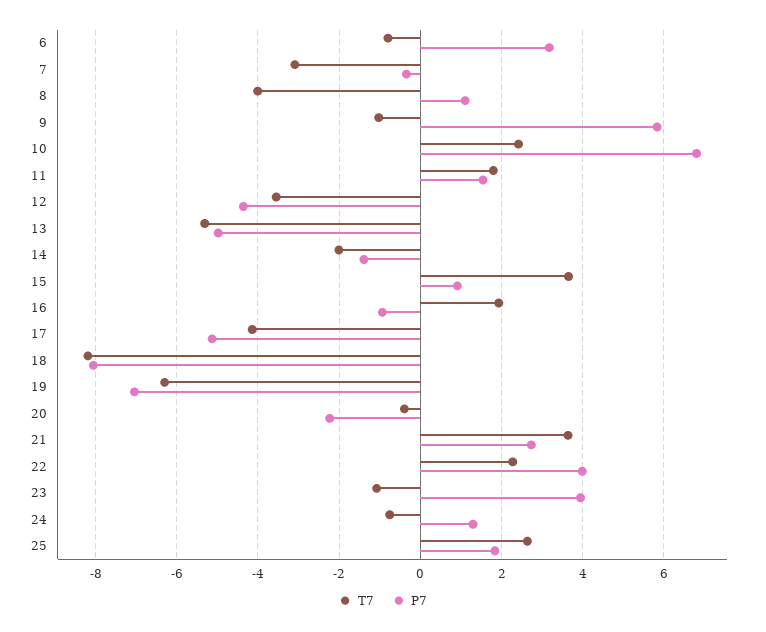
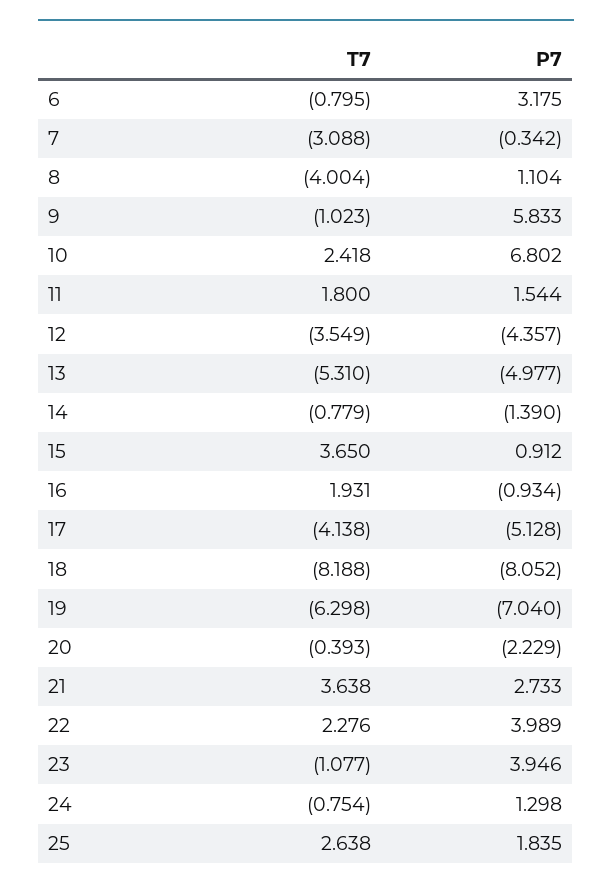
  {
    "T7": {
      "6": -0.795,
      "7": -3.088,
      "8": -4.004,
      "9": -1.023,
      "10": 2.418,
      "11": 1.8,
      "12": -3.549,
      "13": -5.31,
-     "14": -2,
+     "14": -0.779,
      "15": 3.65,
      "16": 1.931,
      "17": -4.138,
      "18": -8.188,
      "19": -6.298,
      "20": -0.393,
      "21": 3.638,
      "22": 2.276,
      "23": -1.077,
      "24": -0.754,
      "25": 2.638
    },
    "P7": {
      "6": 3.175,
      "7": -0.342,
      "8": 1.104,
      "9": 5.833,
      "10": 6.802,
      "11": 1.544,
      "12": -4.357,
      "13": -4.977,
      "14": -1.39,
      "15": 0.912,
      "16": -0.934,
      "17": -5.128,
      "18": -8.052,
      "19": -7.04,
      "20": -2.229,
      "21": 2.733,
      "22": 3.989,
      "23": 3.946,
      "24": 1.298,
      "25": 1.835
    }
  }

